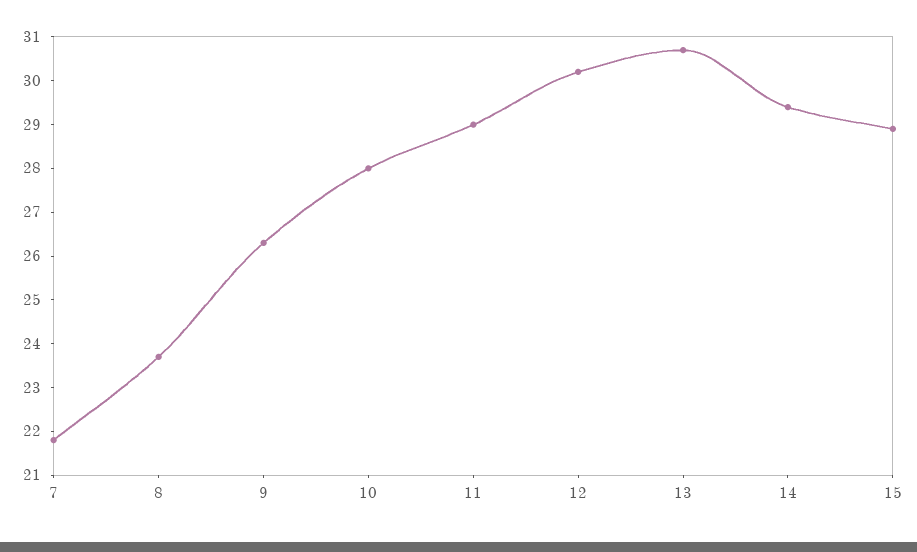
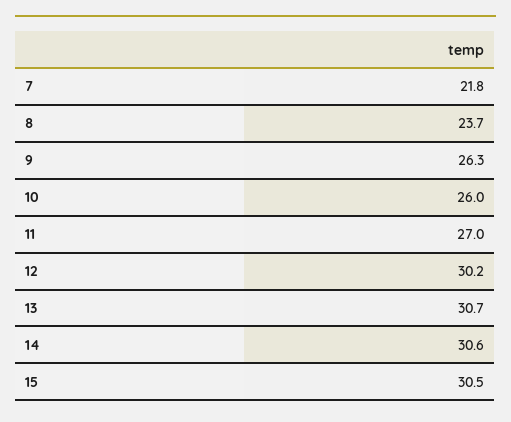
  {
    "7": 21.8,
    "8": 23.7,
    "9": 26.3,
-   "10": 28,
+   "10": 26,
-   "11": 29,
+   "11": 27,
    "12": 30.2,
    "13": 30.7,
-   "14": 29.5,
+   "14": 30.6,
-   "15": 29
+   "15": 30.5
  }

